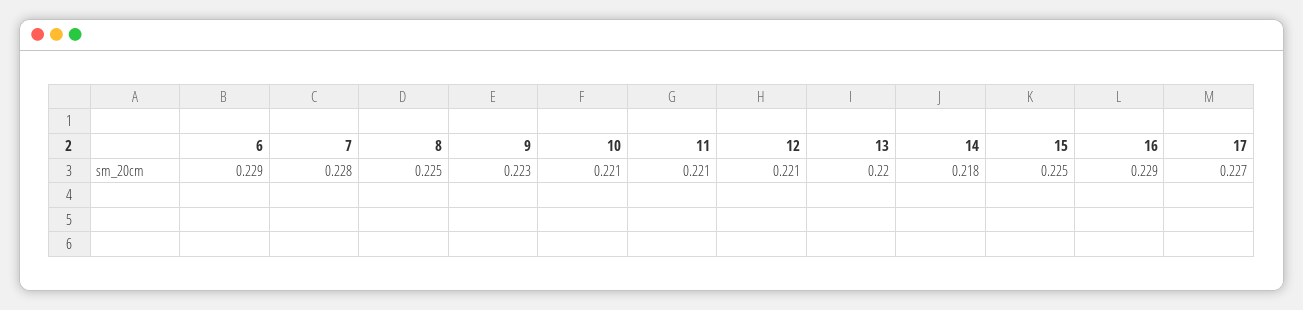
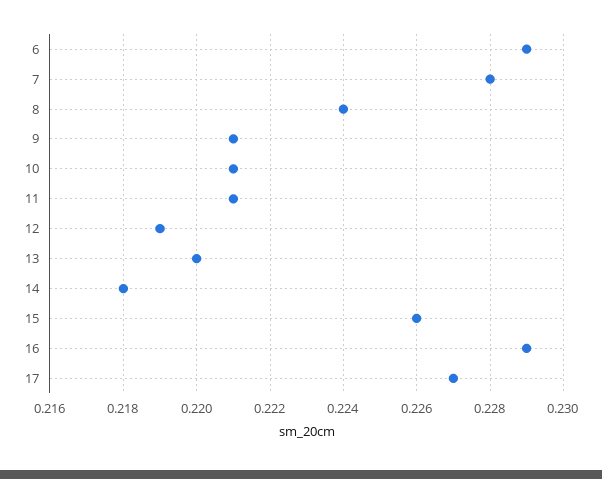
  {
    "6": 0.229,
    "7": 0.228,
-   "8": 0.225,
+   "8": 0.224,
-   "9": 0.223,
+   "9": 0.221,
    "10": 0.221,
    "11": 0.221,
-   "12": 0.221,
+   "12": 0.219,
    "13": 0.22,
    "14": 0.218,
-   "15": 0.225,
+   "15": 0.226,
    "16": 0.229,
    "17": 0.227
  }

